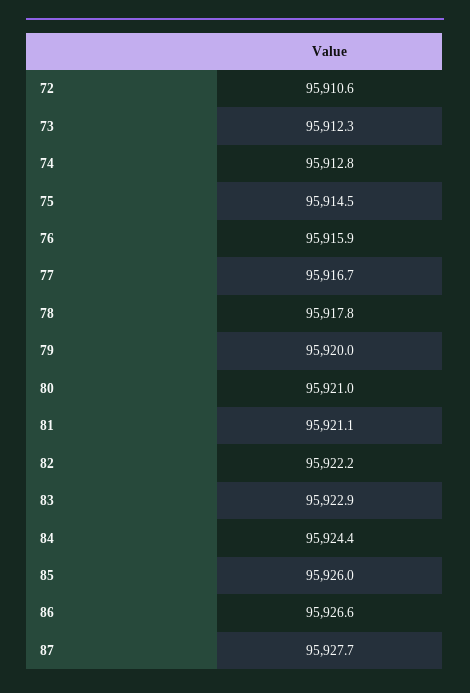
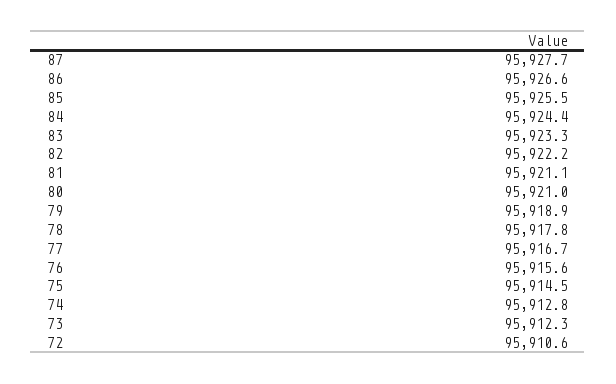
  {
    "72": 95910.6,
    "73": 95912.3,
    "74": 95912.8,
    "75": 95914.5,
-   "76": 95915.9,
+   "76": 95915.6,
    "77": 95916.7,
    "78": 95917.8,
-   "79": 95920,
+   "79": 95918.9,
    "80": 95921,
    "81": 95921.1,
    "82": 95922.2,
-   "83": 95922.9,
+   "83": 95923.3,
    "84": 95924.4,
-   "85": 95926,
+   "85": 95925.5,
    "86": 95926.6,
    "87": 95927.7
  }

